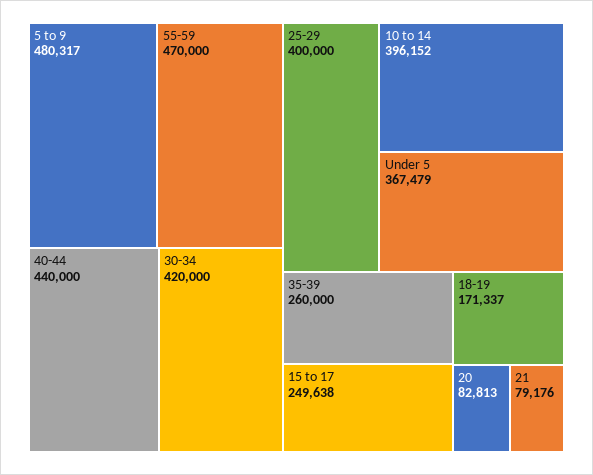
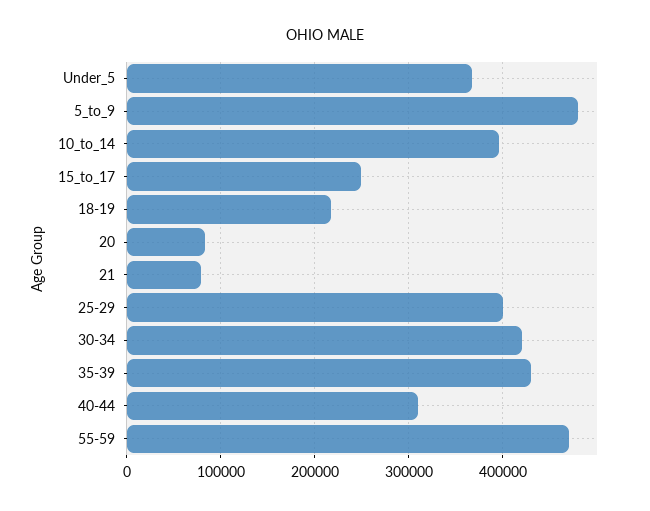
  {
    "5 to 9": 480317,
    "55-59": 470000,
-   "40-44": 440000,
+   "40-44": 310000,
    "30-34": 420000,
    "25-29": 400000,
    "10 to 14": 396152,
    "Under 5": 367479,
-   "35-39": 260000,
+   "35-39": 430000,
    "15 to 17": 249638,
-   "18-19": 171337,
+   "18-19": 220000,
    "20": 82813,
    "21": 79176
  }

